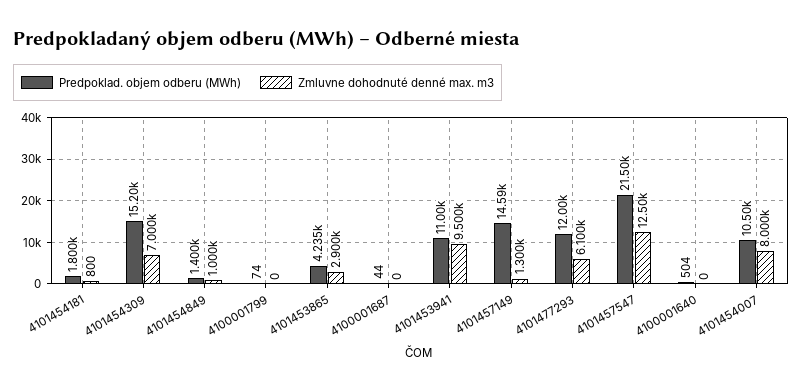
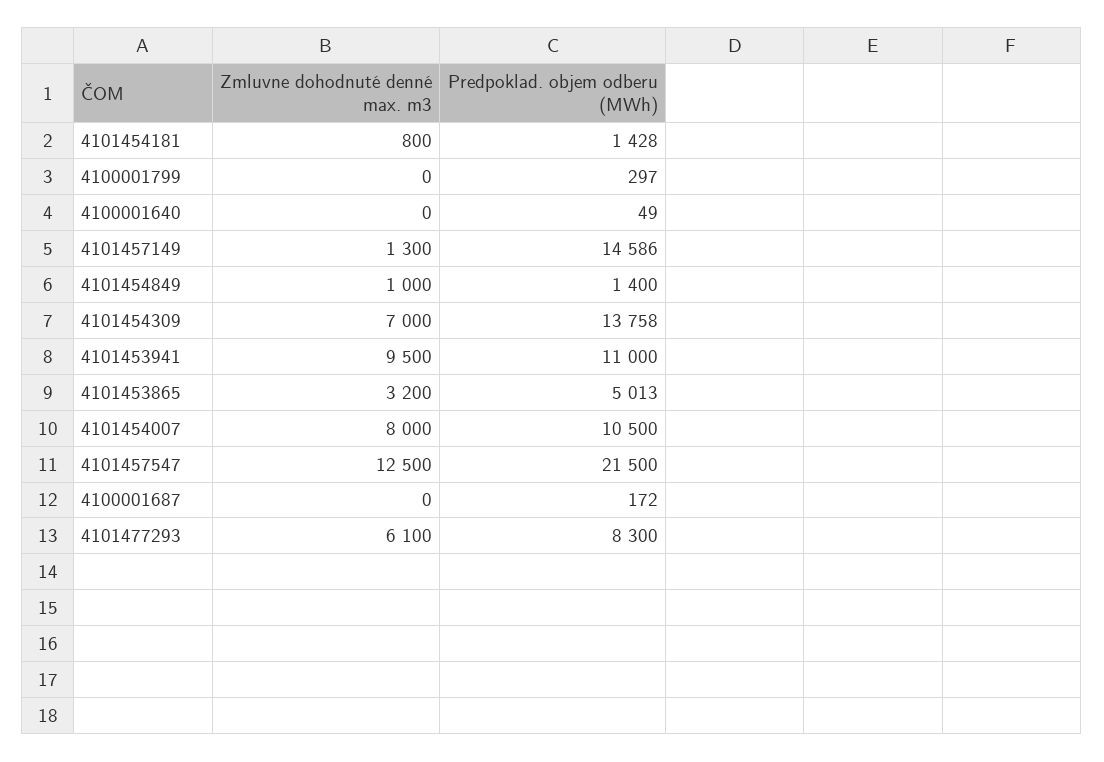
  {
    "Predpoklad. objem odberu (MWh)": {
-     "4101454181": 1800,
+     "4101454181": 1428,
-     "4101454309": 15200,
+     "4101454309": 13758,
      "4101454849": 1400,
-     "4100001799": 74,
+     "4100001799": 297,
-     "4101453865": 4235,
+     "4101453865": 5013,
-     "4100001687": 44,
+     "4100001687": 172,
      "4101453941": 11000,
      "4101457149": 14586,
-     "4101477293": 12000,
+     "4101477293": 8300,
      "4101457547": 21500,
-     "4100001640": 504,
+     "4100001640": 49,
      "4101454007": 10500
    },
    "Zmluvne dohodnuté denné max. m3": {
      "4101454181": 800,
      "4101454309": 7000,
      "4101454849": 1000,
      "4100001799": 0,
-     "4101453865": 2900,
+     "4101453865": 3200,
      "4100001687": 0,
      "4101453941": 9500,
      "4101457149": 1300,
      "4101477293": 6100,
      "4101457547": 12500,
      "4100001640": 0,
      "4101454007": 8000
    }
  }

